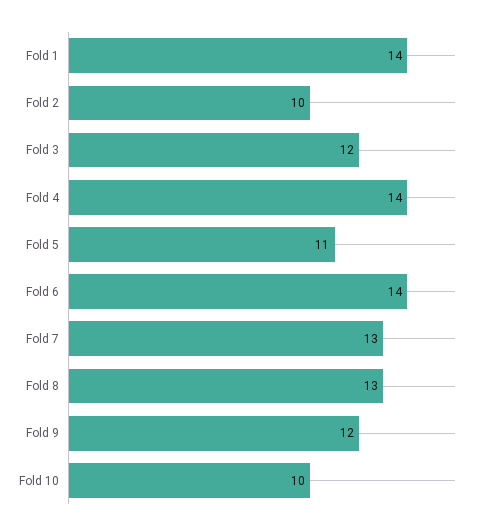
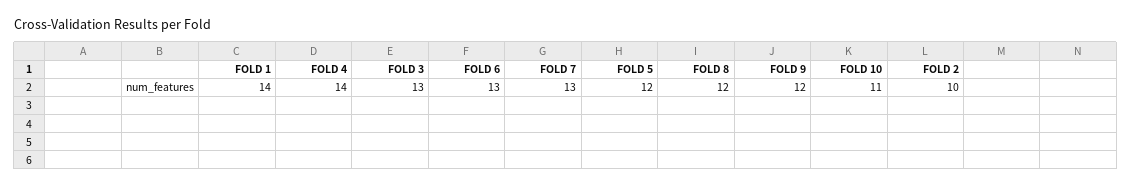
  {
    "Fold 1": 14,
    "Fold 2": 10,
-   "Fold 3": 12,
+   "Fold 3": 13,
    "Fold 4": 14,
-   "Fold 5": 11,
+   "Fold 5": 12,
-   "Fold 6": 14,
+   "Fold 6": 13,
    "Fold 7": 13,
-   "Fold 8": 13,
+   "Fold 8": 12,
    "Fold 9": 12,
-   "Fold 10": 10
+   "Fold 10": 11
  }

